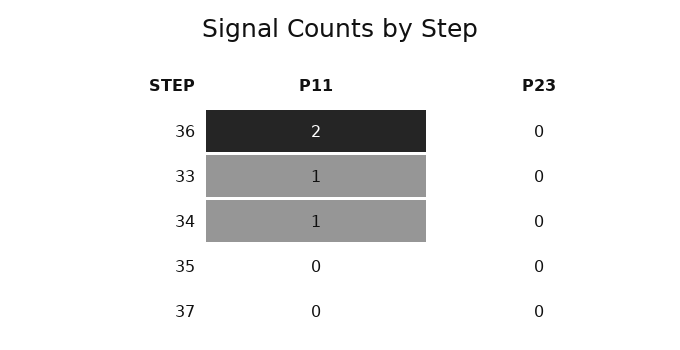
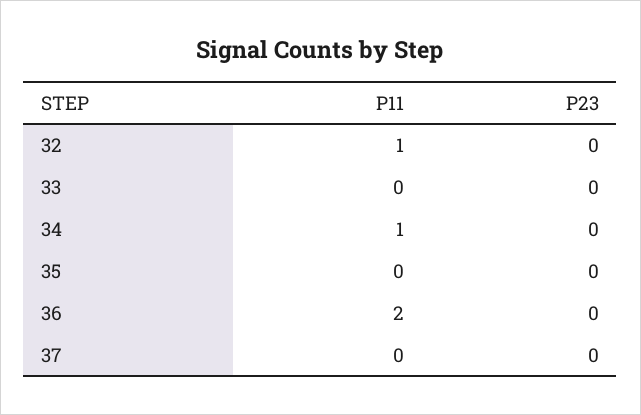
  {
    "P11": {
      "36": 2,
-     "33": 1,
+     "33": 0,
      "34": 1,
      "35": 0,
-     "37": 0
+     "37": 0,
+     "32": 1
    },
    "P23": {
      "36": 0,
      "33": 0,
      "34": 0,
      "35": 0,
-     "37": 0
+     "37": 0,
+     "32": 0
    }
  }

